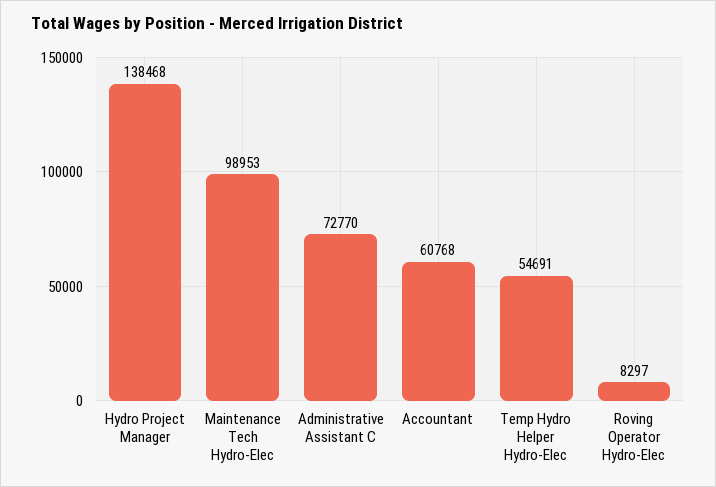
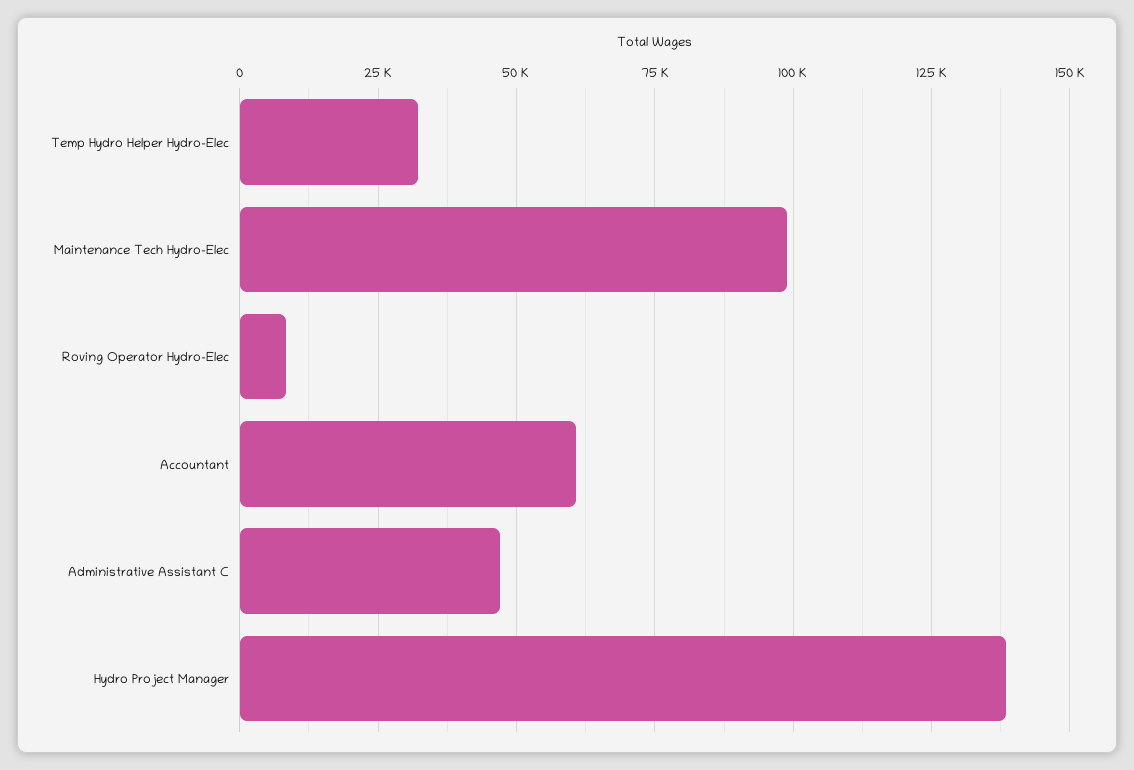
  {
    "Hydro Project Manager": 138468,
    "Maintenance Tech Hydro-Elec": 98953,
-   "Administrative Assistant C": 72770,
+   "Administrative Assistant C": 47500,
    "Accountant": 60768,
-   "Temp Hydro Helper Hydro-Elec": 54691,
+   "Temp Hydro Helper Hydro-Elec": 32500,
    "Roving Operator Hydro-Elec": 8297
  }

